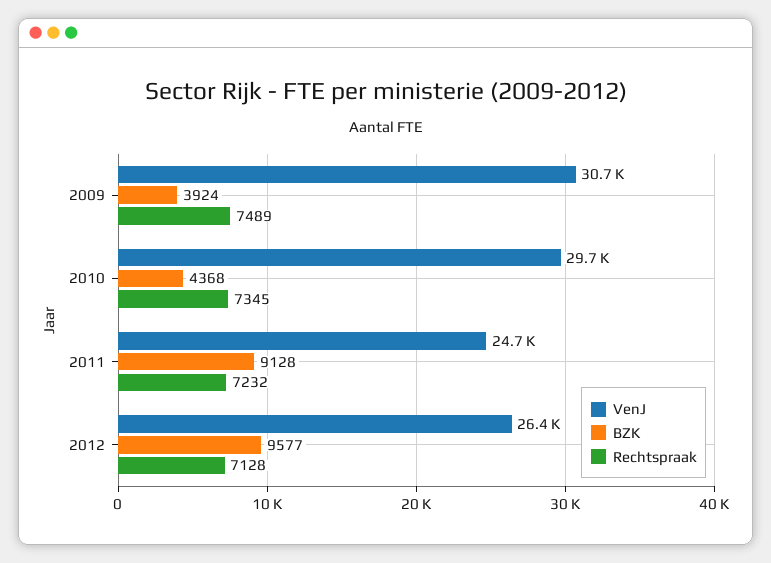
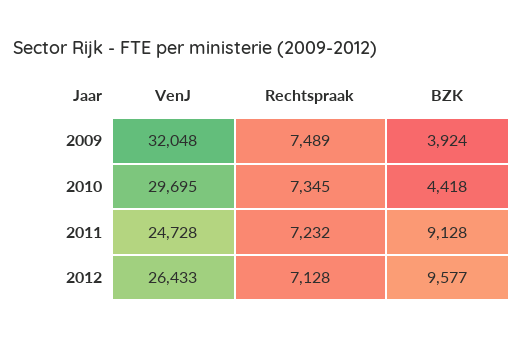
  {
    "VenJ": {
-     "2009": 30700,
+     "2009": 32048,
      "2010": 29695,
      "2011": 24728,
      "2012": 26433
    },
    "BZK": {
      "2009": 3924,
-     "2010": 4368,
+     "2010": 4418,
      "2011": 9128,
      "2012": 9577
    },
    "Rechtspraak": {
      "2009": 7489,
      "2010": 7345,
      "2011": 7232,
      "2012": 7128
    }
  }

